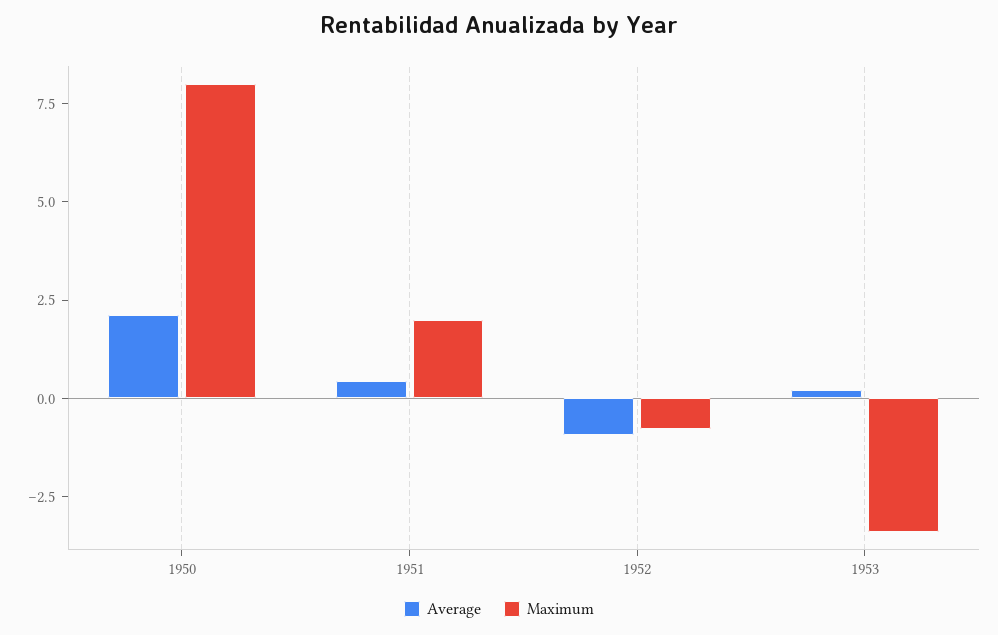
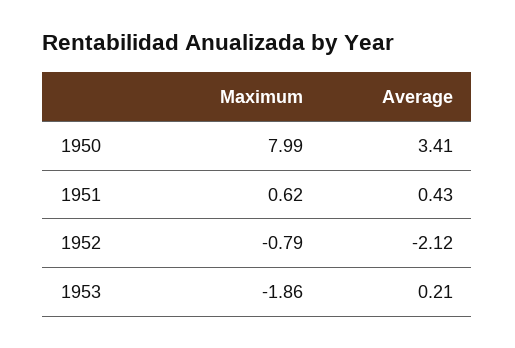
  {
    "Average": {
-     "1950": 2,
+     "1950": 3.41,
      "1951": 0.43,
-     "1952": -1,
+     "1952": -2.12,
      "1953": 0.21
    },
    "Maximum": {
      "1950": 7.99,
-     "1951": 2,
+     "1951": 0.62,
      "1952": -0.79,
-     "1953": -3.5
+     "1953": -1.86
    }
  }

